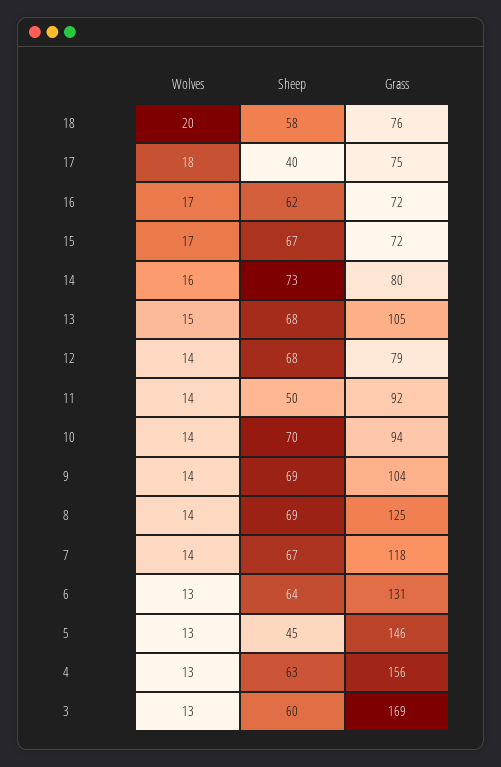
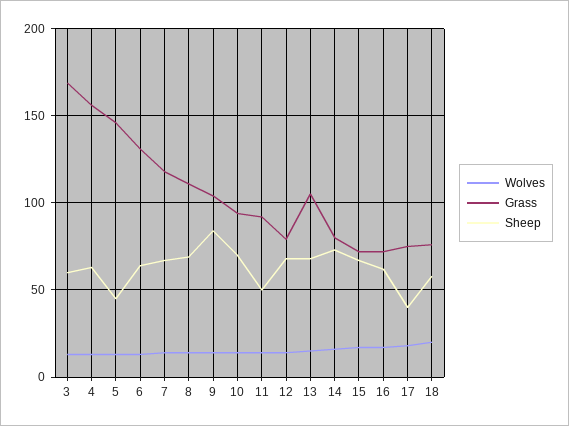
  {
    "Wolves": {
      "18": 20,
      "17": 18,
      "16": 17,
      "15": 17,
      "14": 16,
      "13": 15,
      "12": 14,
      "11": 14,
      "10": 14,
      "9": 14,
      "8": 14,
      "7": 14,
      "6": 13,
      "5": 13,
      "4": 13,
      "3": 13
    },
    "Sheep": {
      "18": 58,
      "17": 40,
      "16": 62,
      "15": 67,
      "14": 73,
      "13": 68,
      "12": 68,
      "11": 50,
      "10": 70,
-     "9": 69,
+     "9": 85,
      "8": 69,
      "7": 67,
      "6": 64,
      "5": 45,
      "4": 63,
      "3": 60
    },
    "Grass": {
      "18": 76,
      "17": 75,
      "16": 72,
      "15": 72,
      "14": 80,
      "13": 105,
      "12": 79,
      "11": 92,
      "10": 94,
      "9": 104,
-     "8": 125,
+     "8": 110,
      "7": 118,
      "6": 131,
      "5": 146,
      "4": 156,
      "3": 169
    }
  }

